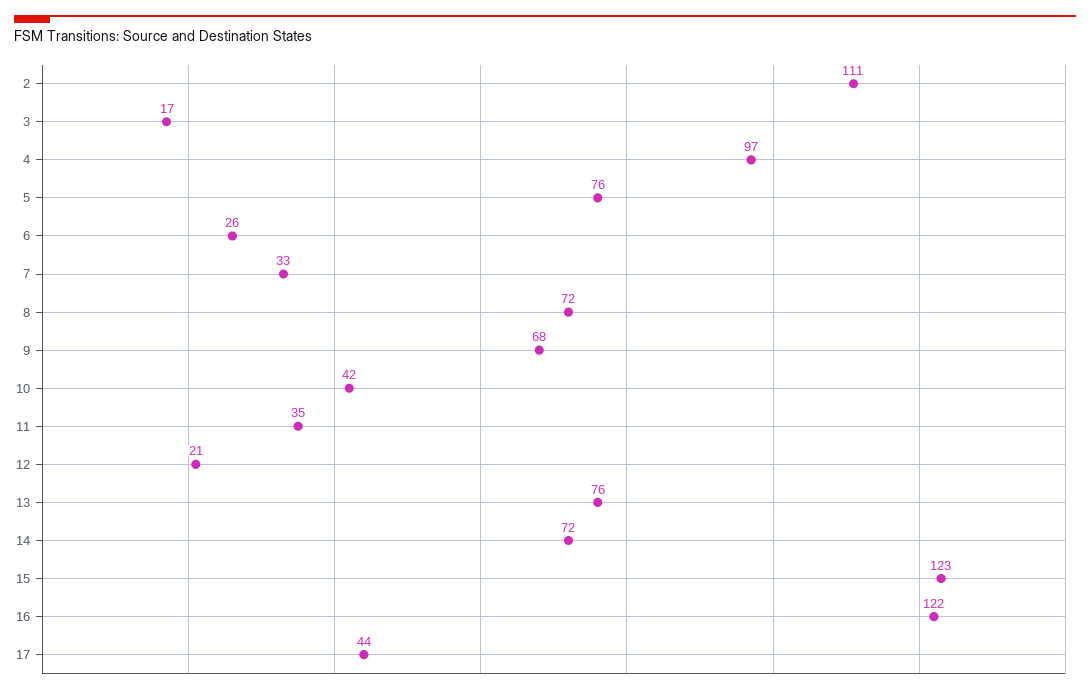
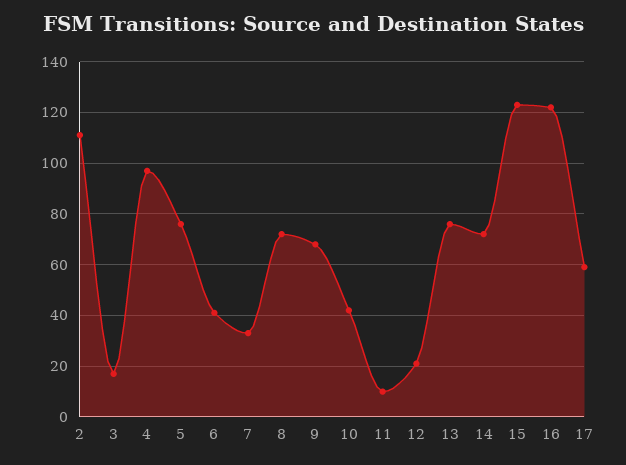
  {
    "2": 111,
    "3": 17,
    "4": 97,
    "5": 76,
-   "6": 26,
+   "6": 40,
    "7": 33,
    "8": 72,
    "9": 68,
    "10": 42,
-   "11": 35,
+   "11": 10,
    "12": 21,
    "13": 76,
    "14": 72,
    "15": 123,
    "16": 122,
-   "17": 44
+   "17": 60
  }

